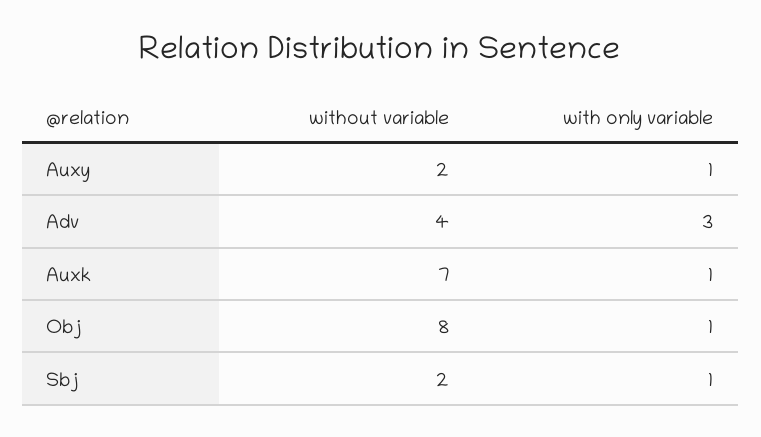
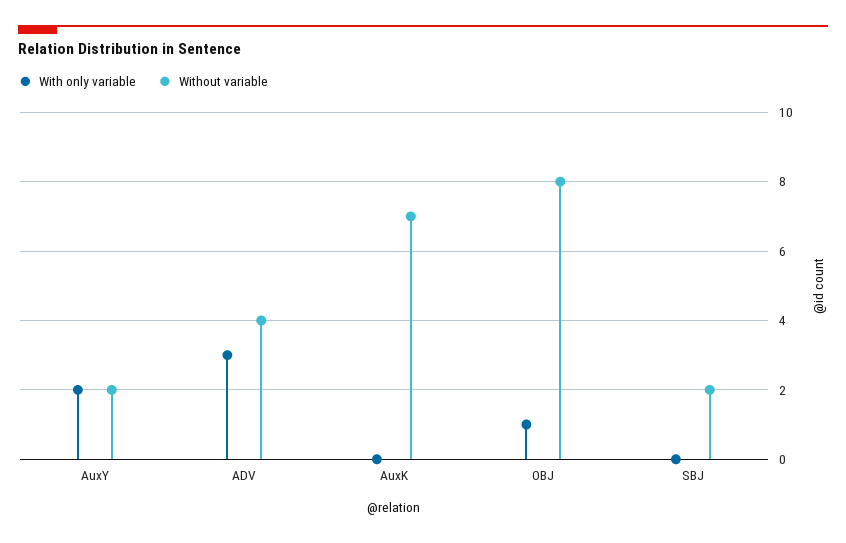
  {
    "without variable": {
      "Auxy": 2,
      "Adv": 4,
      "Auxk": 7,
      "Obj": 8,
      "Sbj": 2
    },
    "with only variable": {
-     "Auxy": 1,
+     "Auxy": 2,
      "Adv": 3,
-     "Auxk": 1,
+     "Auxk": 0,
      "Obj": 1,
-     "Sbj": 1
+     "Sbj": 0
    }
  }

